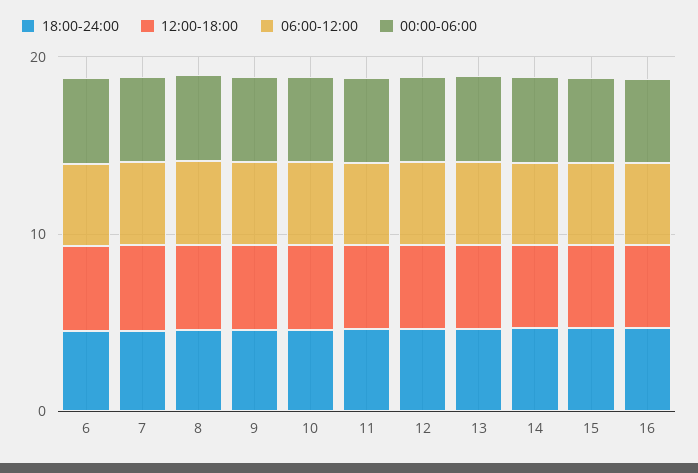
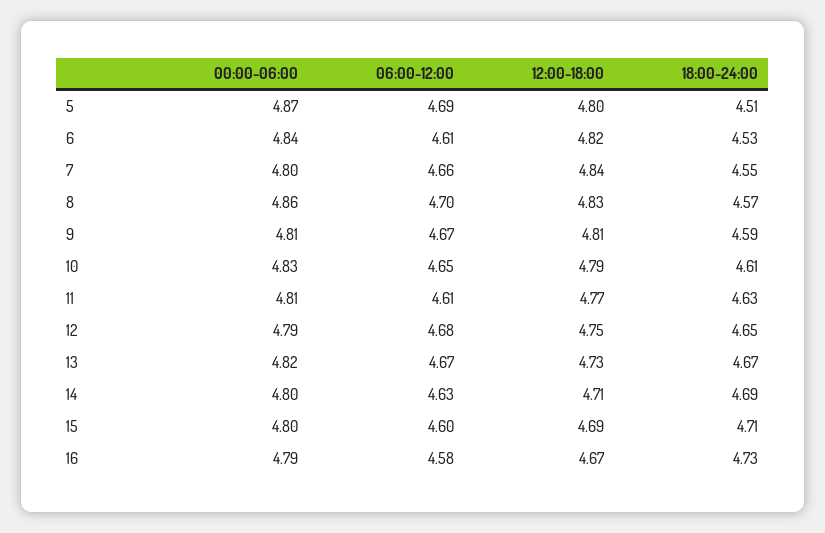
  {
    "18:00-24:00": {
      "6": 4.53,
      "7": 4.55,
      "8": 4.57,
      "9": 4.59,
      "10": 4.61,
      "11": 4.63,
      "12": 4.65,
      "13": 4.67,
      "14": 4.69,
      "15": 4.71,
-     "16": 4.73
+     "16": 4.73,
+     "5": 4.51
    },
    "12:00-18:00": {
      "6": 4.82,
      "7": 4.84,
      "8": 4.83,
      "9": 4.81,
      "10": 4.79,
      "11": 4.77,
      "12": 4.75,
      "13": 4.73,
      "14": 4.71,
      "15": 4.69,
-     "16": 4.67
+     "16": 4.67,
+     "5": 4.8
    },
    "06:00-12:00": {
      "6": 4.61,
      "7": 4.66,
      "8": 4.7,
      "9": 4.67,
      "10": 4.65,
      "11": 4.61,
      "12": 4.68,
      "13": 4.67,
      "14": 4.63,
      "15": 4.6,
-     "16": 4.58
+     "16": 4.58,
+     "5": 4.69
    },
    "00:00-06:00": {
      "6": 4.84,
      "7": 4.8,
      "8": 4.86,
      "9": 4.81,
      "10": 4.83,
      "11": 4.81,
      "12": 4.79,
      "13": 4.82,
      "14": 4.8,
      "15": 4.8,
-     "16": 4.79
+     "16": 4.79,
+     "5": 4.87
    }
  }

